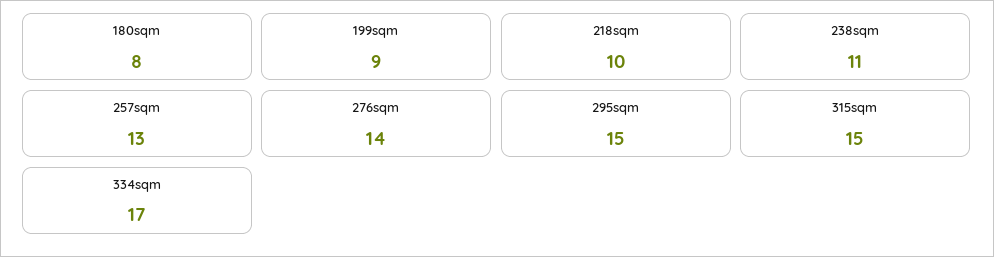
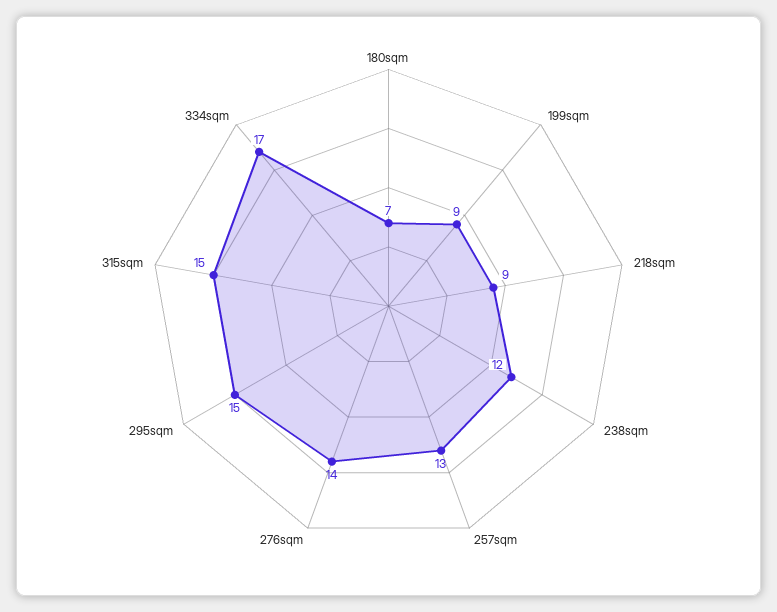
  {
-   "180sqm": 8,
+   "180sqm": 7,
    "199sqm": 9,
-   "218sqm": 10,
+   "218sqm": 9,
-   "238sqm": 11,
+   "238sqm": 12,
    "257sqm": 13,
    "276sqm": 14,
    "295sqm": 15,
    "315sqm": 15,
    "334sqm": 17
  }

